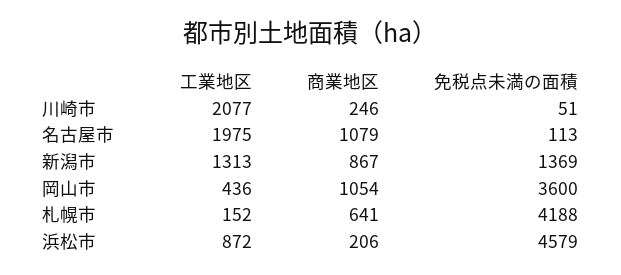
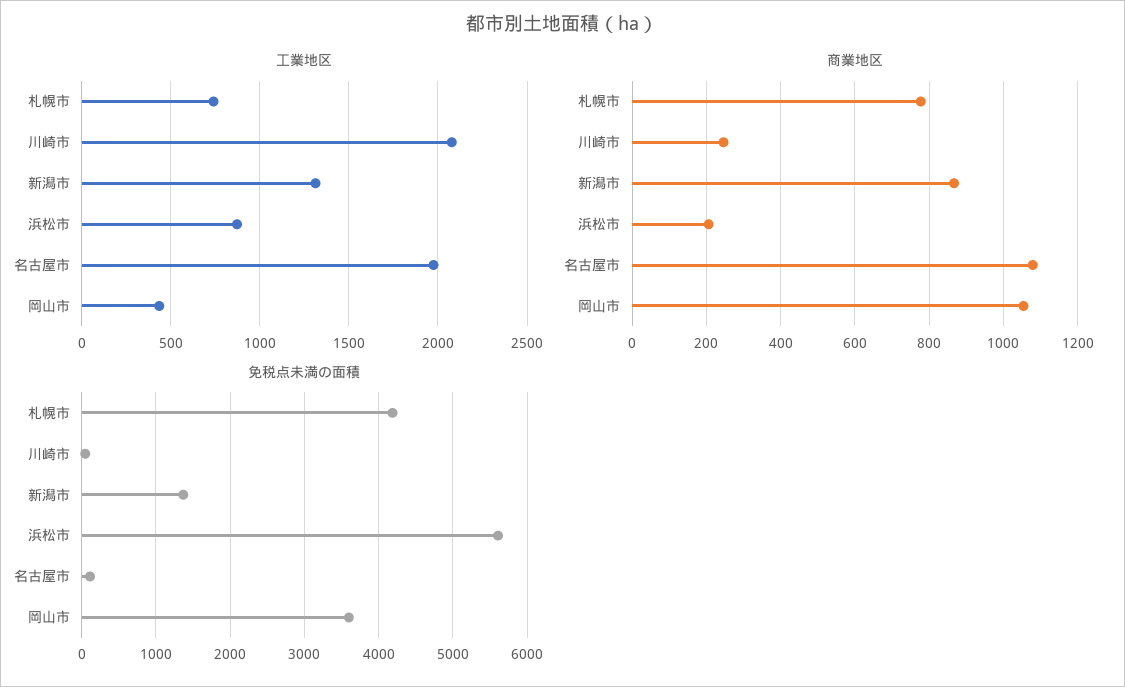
  {
    "工業地区": {
      "川崎市": 2077,
      "名古屋市": 1975,
      "新潟市": 1313,
      "岡山市": 436,
-     "札幌市": 152,
+     "札幌市": 750,
      "浜松市": 872
    },
    "商業地区": {
      "川崎市": 246,
      "名古屋市": 1079,
      "新潟市": 867,
      "岡山市": 1054,
-     "札幌市": 641,
+     "札幌市": 780,
      "浜松市": 206
    },
    "免税点未満の面積": {
      "川崎市": 51,
      "名古屋市": 113,
      "新潟市": 1369,
      "岡山市": 3600,
      "札幌市": 4188,
-     "浜松市": 4579
+     "浜松市": 5600
    }
  }

